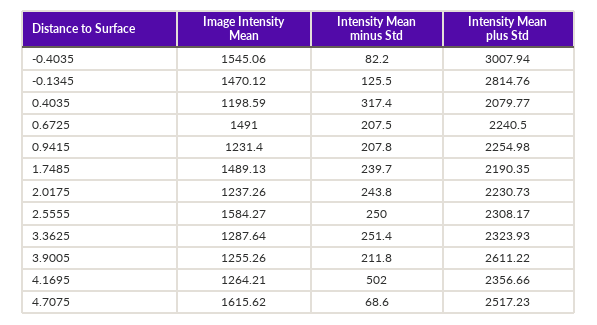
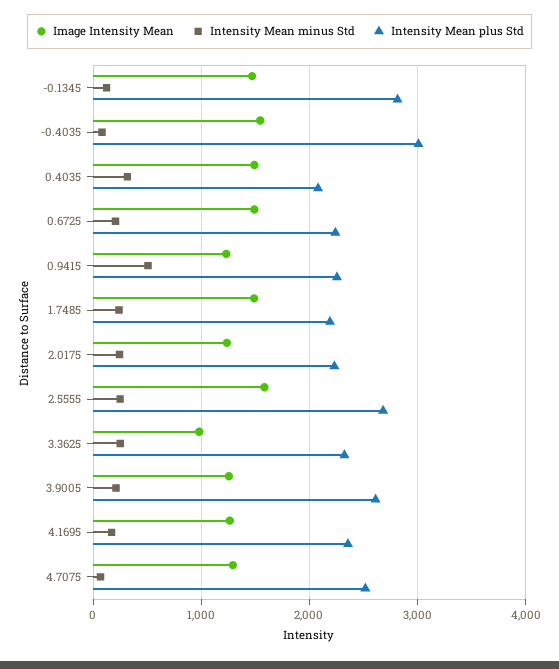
  {
    "Image Intensity Mean": {
      "-0.4035": 1545.06,
      "-0.1345": 1470.12,
-     "0.4035": 1198.59,
+     "0.4035": 1500,
      "0.6725": 1491,
      "0.9415": 1231.4,
      "1.7485": 1489.13,
      "2.0175": 1237.26,
      "2.5555": 1584.27,
-     "3.3625": 1287.64,
+     "3.3625": 1000,
      "3.9005": 1255.26,
      "4.1695": 1264.21,
-     "4.7075": 1615.62
+     "4.7075": 1300
    },
    "Intensity Mean minus Std": {
      "-0.4035": 82.2,
      "-0.1345": 125.5,
      "0.4035": 317.4,
      "0.6725": 207.5,
-     "0.9415": 207.8,
+     "0.9415": 500,
      "1.7485": 239.7,
      "2.0175": 243.8,
      "2.5555": 250,
      "3.3625": 251.4,
      "3.9005": 211.8,
-     "4.1695": 502,
+     "4.1695": 200,
      "4.7075": 68.6
    },
    "Intensity Mean plus Std": {
      "-0.4035": 3007.94,
      "-0.1345": 2814.76,
      "0.4035": 2079.77,
      "0.6725": 2240.5,
      "0.9415": 2254.98,
      "1.7485": 2190.35,
      "2.0175": 2230.73,
-     "2.5555": 2308.17,
+     "2.5555": 2700,
      "3.3625": 2323.93,
      "3.9005": 2611.22,
      "4.1695": 2356.66,
      "4.7075": 2517.23
    }
  }

